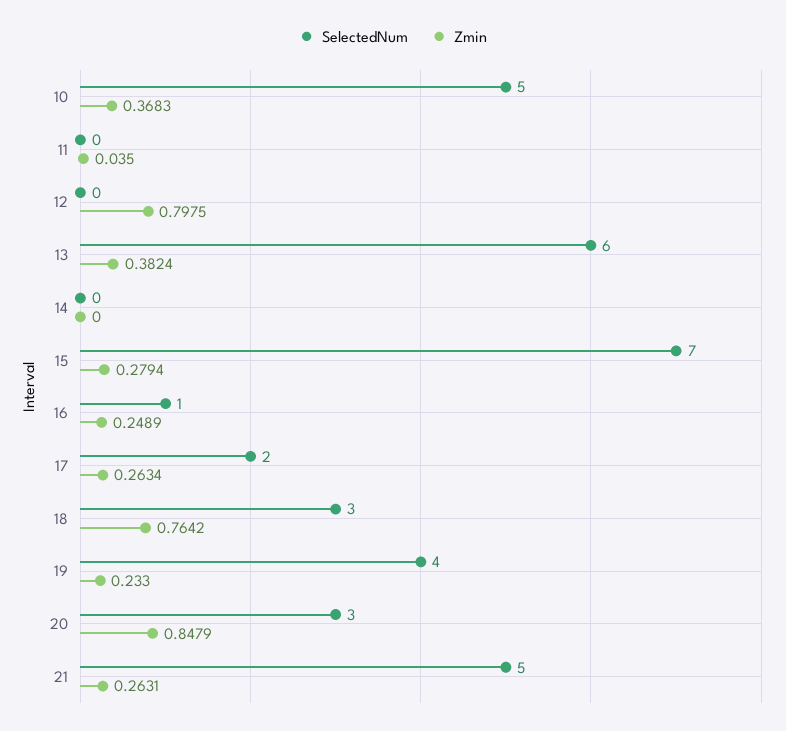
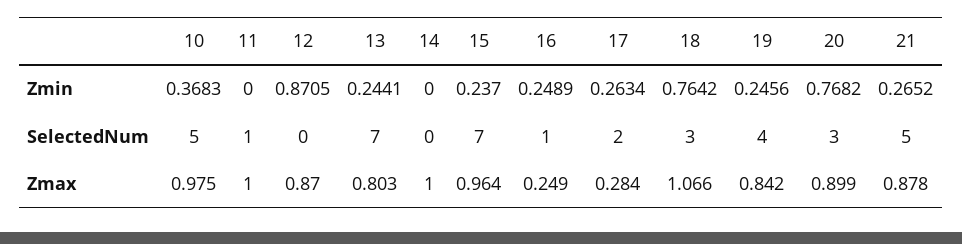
  {
    "SelectedNum": {
      "10": 5,
-     "11": 0,
+     "11": 1,
      "12": 0,
-     "13": 6,
+     "13": 7,
      "14": 0,
      "15": 7,
      "16": 1,
      "17": 2,
      "18": 3,
      "19": 4,
      "20": 3,
      "21": 5
    },
    "Zmin": {
      "10": 0.3683,
-     "11": 0.035,
+     "11": 0,
-     "12": 0.7975,
+     "12": 0.8705,
-     "13": 0.3824,
+     "13": 0.2441,
      "14": 0,
-     "15": 0.2794,
+     "15": 0.237,
      "16": 0.2489,
      "17": 0.2634,
      "18": 0.7642,
-     "19": 0.233,
+     "19": 0.2456,
-     "20": 0.8479,
+     "20": 0.7682,
-     "21": 0.2631
+     "21": 0.2652
-   }
+   },
+   "Zmax": {
+     "10": 0.975,
+     "11": 1,
+     "12": 0.87,
+     "13": 0.803,
+     "14": 1,
+     "15": 0.964,
+     "16": 0.249,
+     "17": 0.284,
+     "18": 1.066,
+     "19": 0.842,
+     "20": 0.899,
+     "21": 0.878
+   }
  }

